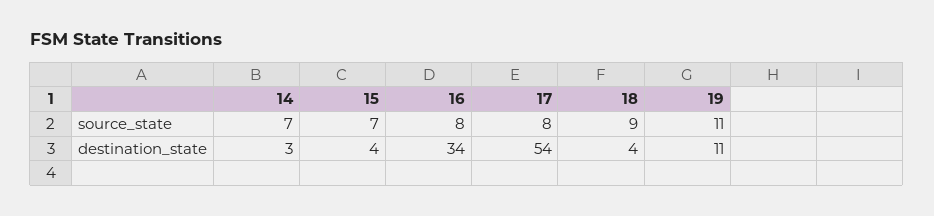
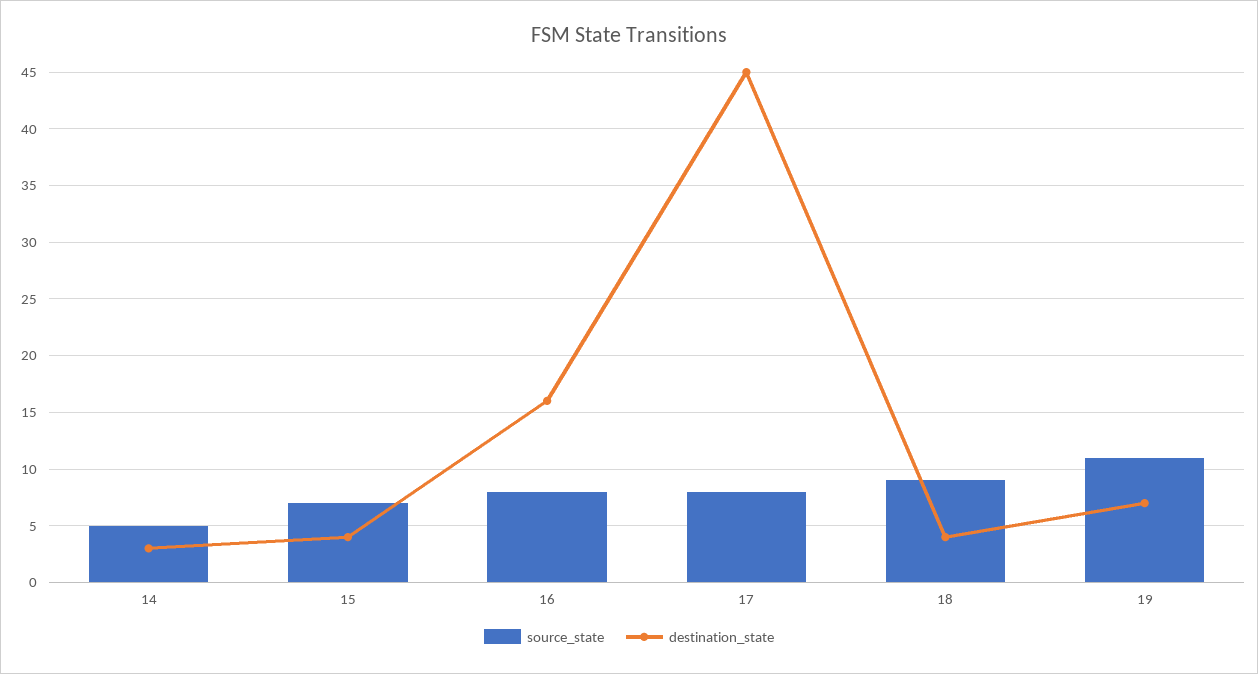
  {
    "source_state": {
-     "14": 7,
+     "14": 5,
      "15": 7,
      "16": 8,
      "17": 8,
      "18": 9,
      "19": 11
    },
    "destination_state": {
      "14": 3,
      "15": 4,
-     "16": 34,
+     "16": 16,
-     "17": 54,
+     "17": 45,
      "18": 4,
-     "19": 11
+     "19": 7
    }
  }

